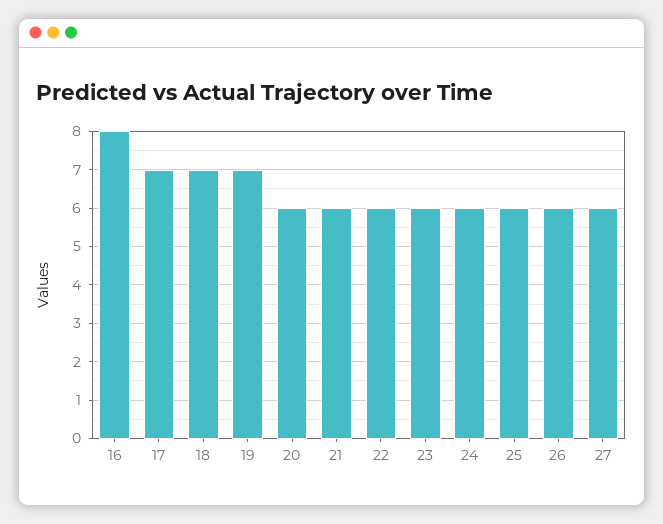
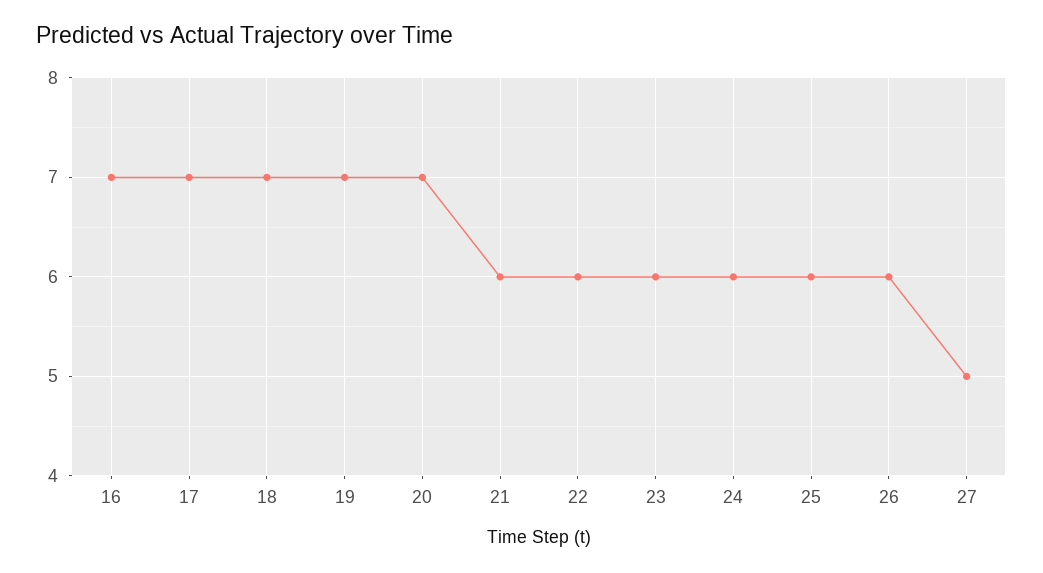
  {
-   "16": 8,
+   "16": 7,
    "17": 7,
    "18": 7,
    "19": 7,
-   "20": 6,
+   "20": 7,
    "21": 6,
    "22": 6,
    "23": 6,
    "24": 6,
    "25": 6,
    "26": 6,
-   "27": 6
+   "27": 5
  }

